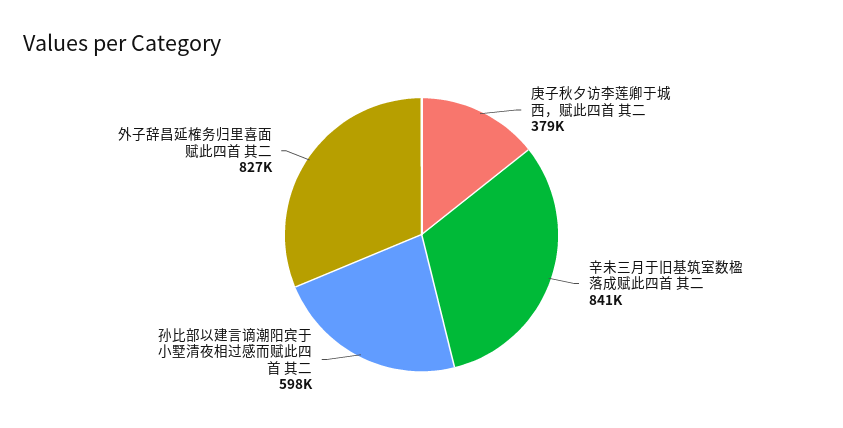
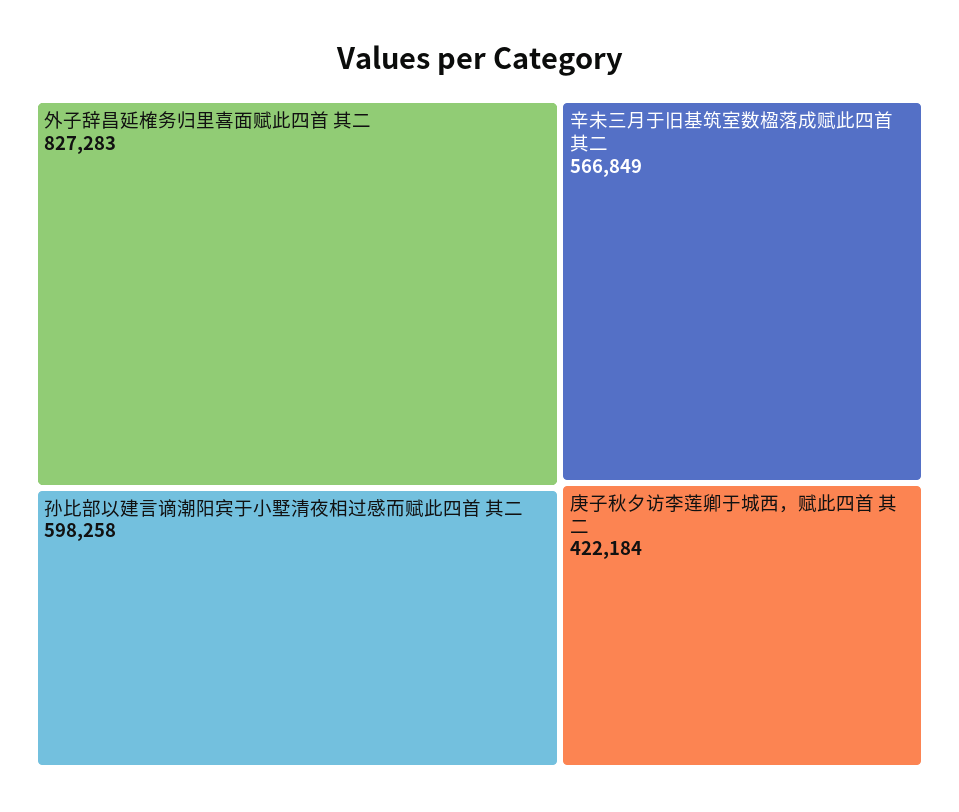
  {
-   "庚子秋夕访李莲卿于城西，赋此四首 其二": 379000,
+   "庚子秋夕访李莲卿于城西，赋此四首 其二": 422184,
-   "辛未三月于旧基筑室数楹落成赋此四首 其二": 841000,
+   "辛未三月于旧基筑室数楹落成赋此四首 其二": 566849,
    "孙比部以建言谪潮阳宾于小墅清夜相过感而赋此四首 其二": 598258,
    "外子辞昌延榷务归里喜面赋此四首 其二": 827283
  }

